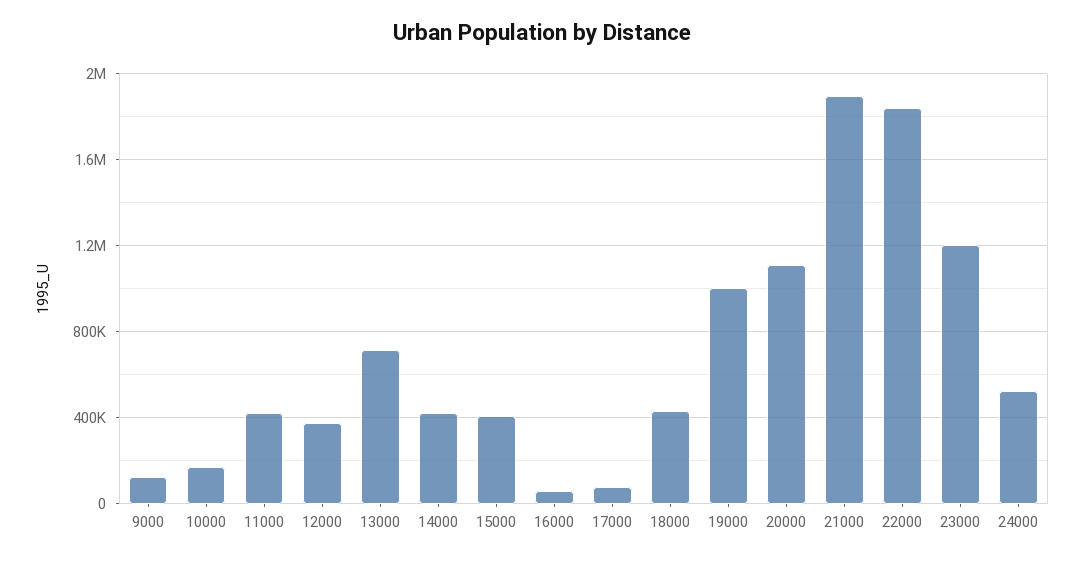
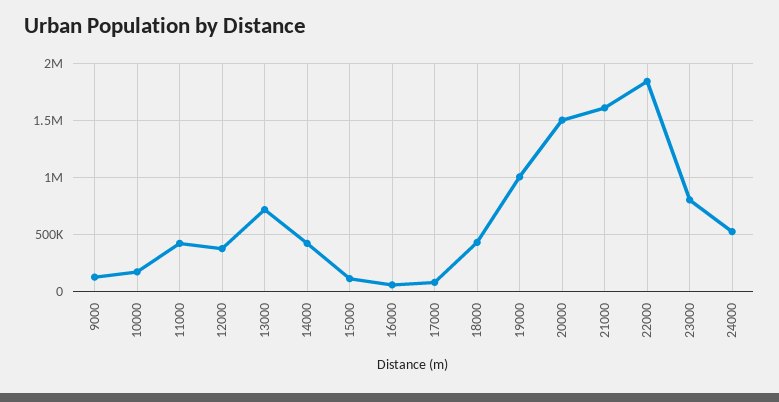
  {
    "9000": 150000,
    "10000": 150000,
    "11000": 400000,
    "12000": 400000,
    "13000": 700000,
    "14000": 400000,
-   "15000": 400000,
+   "15000": 100000,
    "16000": 50000,
    "17000": 100000,
    "18000": 450000,
    "19000": 1000000,
-   "20000": 1100000,
+   "20000": 1500000,
-   "21000": 1900000,
+   "21000": 1600000,
    "22000": 1850000,
-   "23000": 1200000,
+   "23000": 800000,
    "24000": 500000
  }

